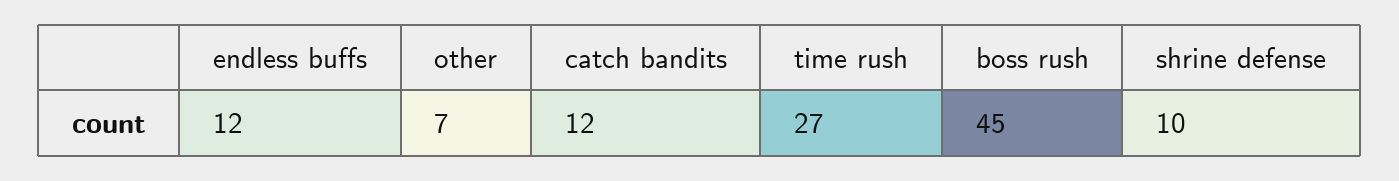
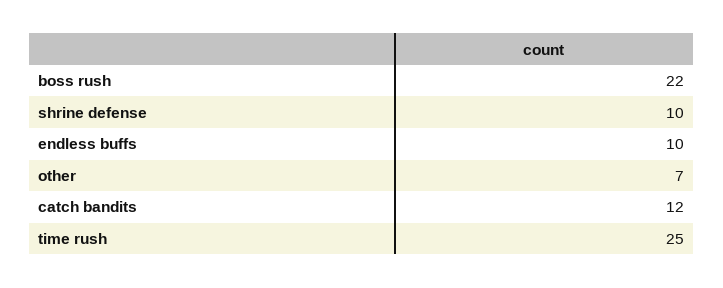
  {
-   "endless buffs": 12,
+   "endless buffs": 10,
    "other": 7,
    "catch bandits": 12,
-   "time rush": 27,
+   "time rush": 25,
-   "boss rush": 45,
+   "boss rush": 22,
    "shrine defense": 10
  }

